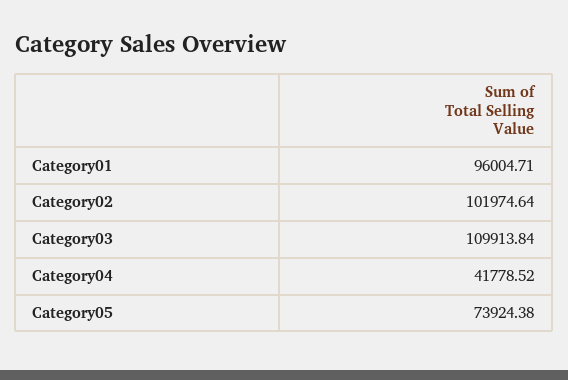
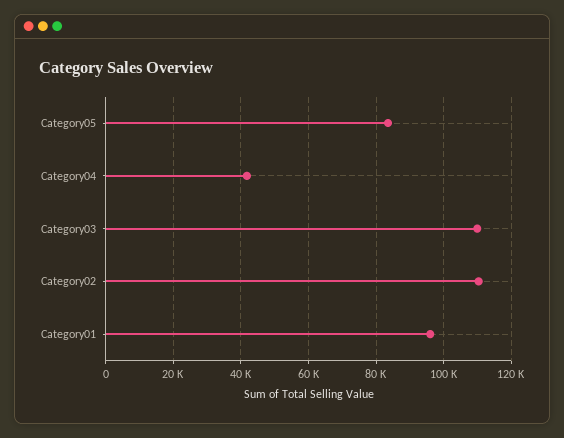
  {
    "Category01": 96004.71,
-   "Category02": 101974.64,
+   "Category02": 110000,
    "Category03": 109913.84,
    "Category04": 41778.52,
-   "Category05": 73924.38
+   "Category05": 84000
  }

